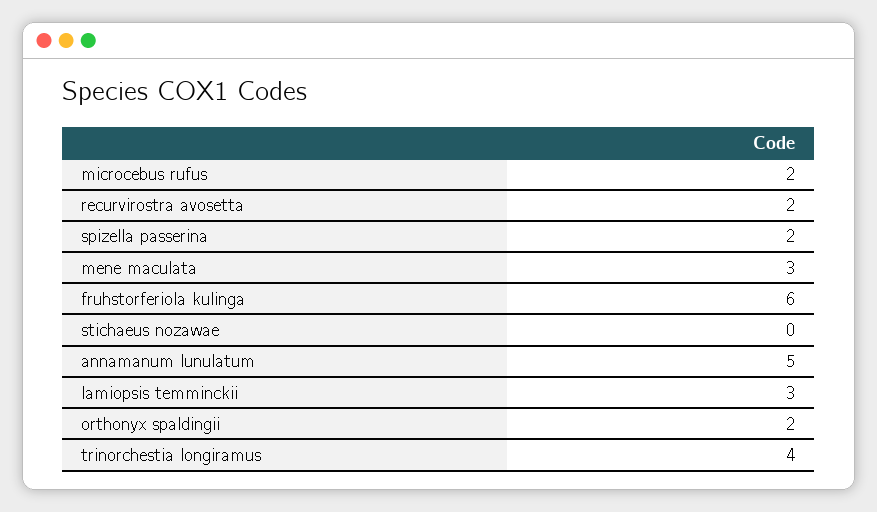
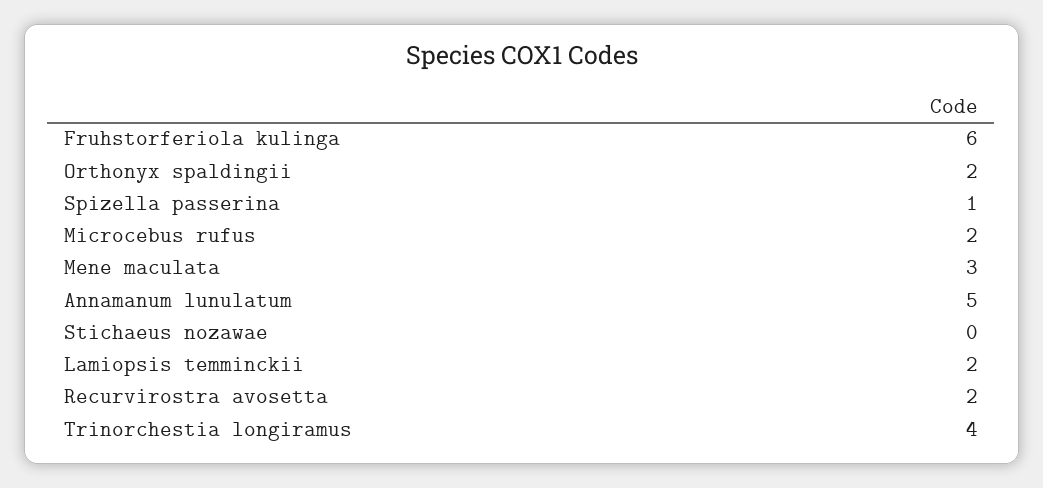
  {
    "microcebus rufus": 2,
    "recurvirostra avosetta": 2,
-   "spizella passerina": 2,
+   "spizella passerina": 1,
    "mene maculata": 3,
    "fruhstorferiola kulinga": 6,
    "stichaeus nozawae": 0,
    "annamanum lunulatum": 5,
-   "lamiopsis temminckii": 3,
+   "lamiopsis temminckii": 2,
    "orthonyx spaldingii": 2,
    "trinorchestia longiramus": 4
  }

